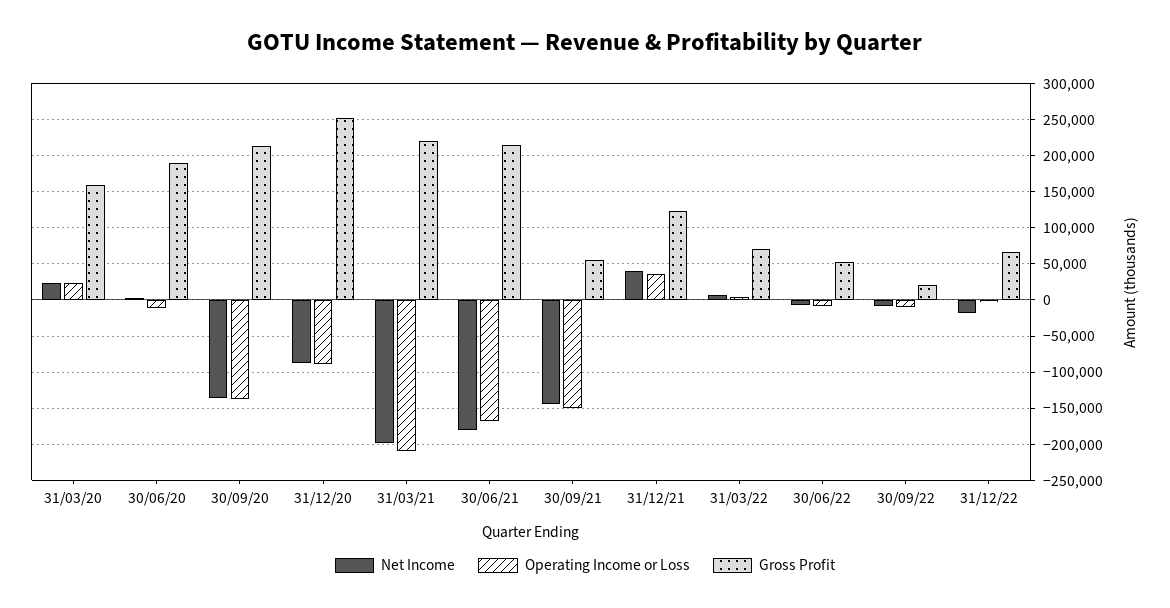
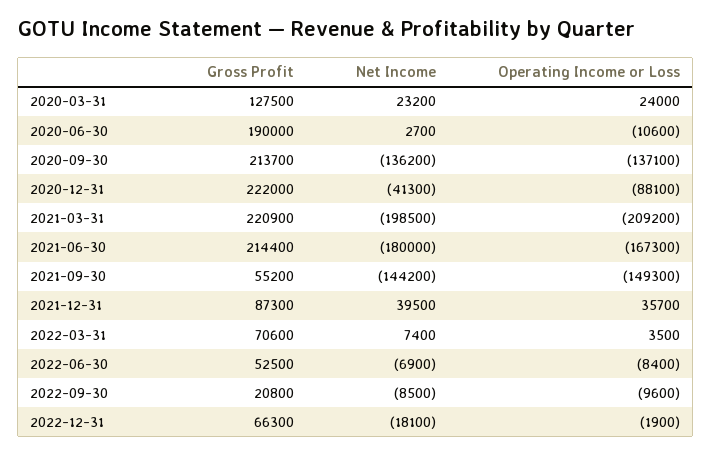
  {
    "Net Income": {
      "31/03/20": 23200,
      "30/06/20": 2700,
      "30/09/20": -136200,
-     "31/12/20": -90000,
+     "31/12/20": -41300,
      "31/03/21": -198500,
      "30/06/21": -180000,
      "30/09/21": -144200,
      "31/12/21": 39500,
      "31/03/22": 7400,
      "30/06/22": -6900,
      "30/09/22": -8500,
      "31/12/22": -18100
    },
    "Operating Income or Loss": {
      "31/03/20": 24000,
      "30/06/20": -10600,
      "30/09/20": -137100,
      "31/12/20": -88100,
      "31/03/21": -209200,
      "30/06/21": -167300,
      "30/09/21": -149300,
      "31/12/21": 35700,
      "31/03/22": 3500,
      "30/06/22": -8400,
      "30/09/22": -9600,
      "31/12/22": -1900
    },
    "Gross Profit": {
-     "31/03/20": 160000,
+     "31/03/20": 127500,
      "30/06/20": 190000,
      "30/09/20": 213700,
-     "31/12/20": 250000,
+     "31/12/20": 222000,
      "31/03/21": 220900,
      "30/06/21": 214400,
      "30/09/21": 55200,
-     "31/12/21": 120000,
+     "31/12/21": 87300,
      "31/03/22": 70600,
      "30/06/22": 52500,
      "30/09/22": 20800,
      "31/12/22": 66300
    }
  }

